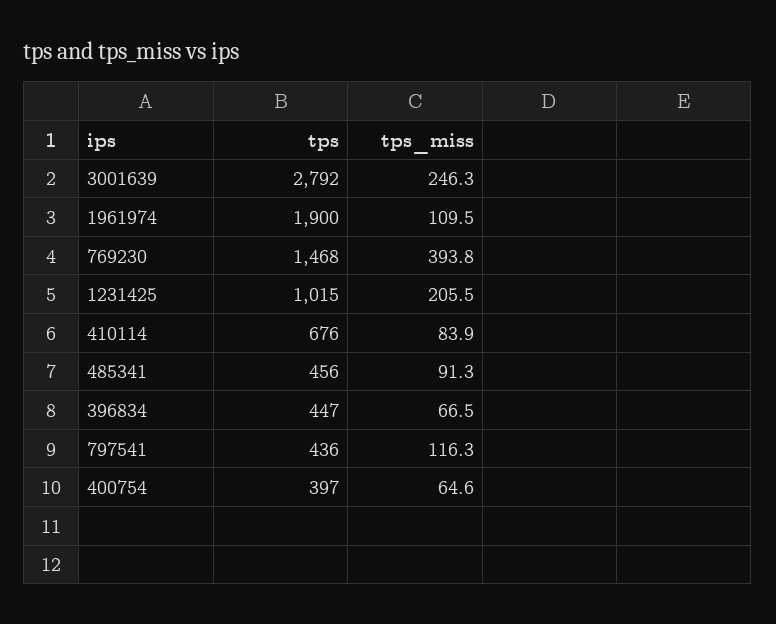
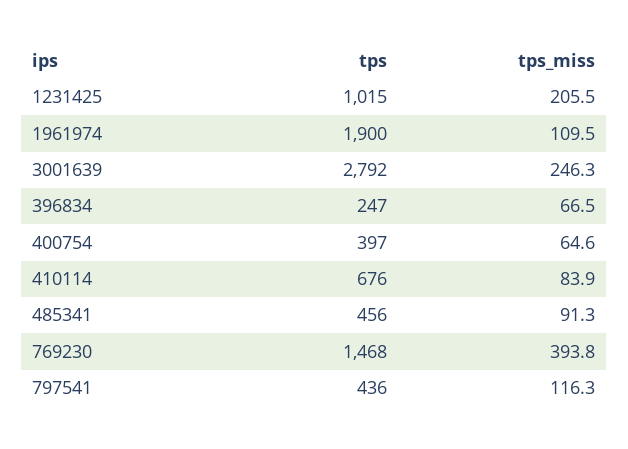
  {
    "tps": {
      "3001639": 2792,
      "1961974": 1900,
      "769230": 1468,
      "1231425": 1015,
      "410114": 676,
      "485341": 456,
-     "396834": 447,
+     "396834": 247,
      "797541": 436,
      "400754": 397
    },
    "tps_miss": {
      "3001639": 246.3,
      "1961974": 109.5,
      "769230": 393.8,
      "1231425": 205.5,
      "410114": 83.9,
      "485341": 91.3,
      "396834": 66.5,
      "797541": 116.3,
      "400754": 64.6
    }
  }

